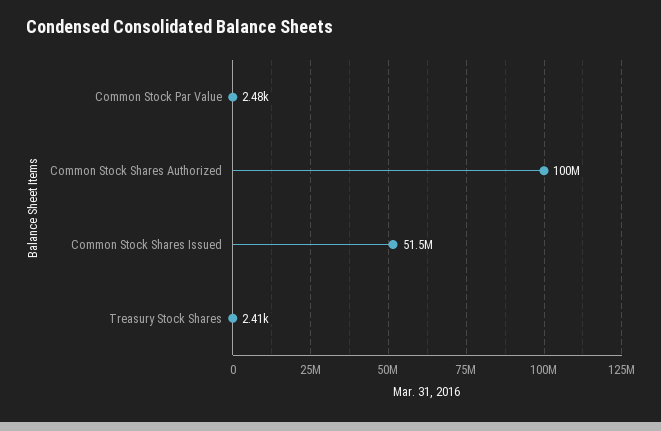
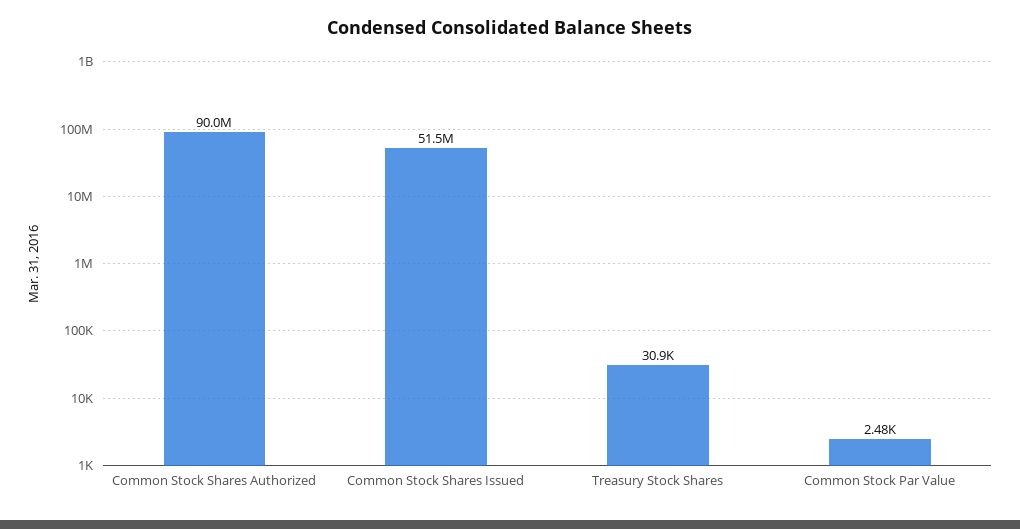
  {
    "Common Stock Par Value": 2480,
-   "Common Stock Shares Authorized": 100000000,
+   "Common Stock Shares Authorized": 90000000,
    "Common Stock Shares Issued": 51500000,
-   "Treasury Stock Shares": 2410
+   "Treasury Stock Shares": 30900
  }

